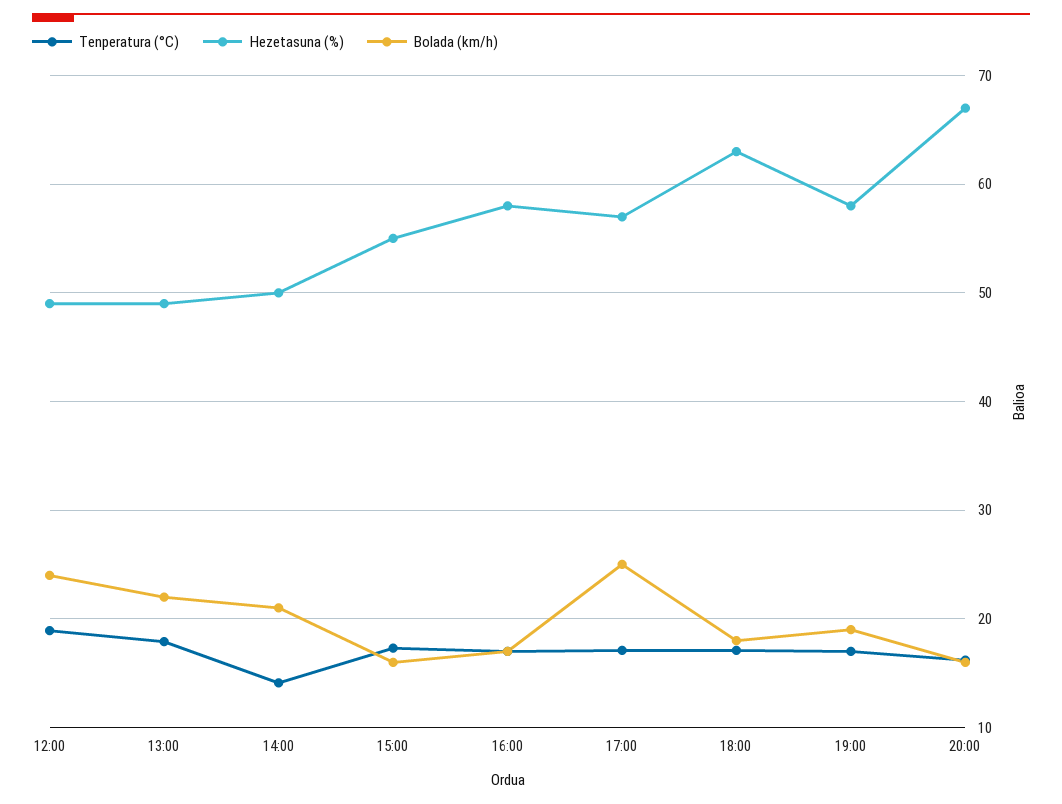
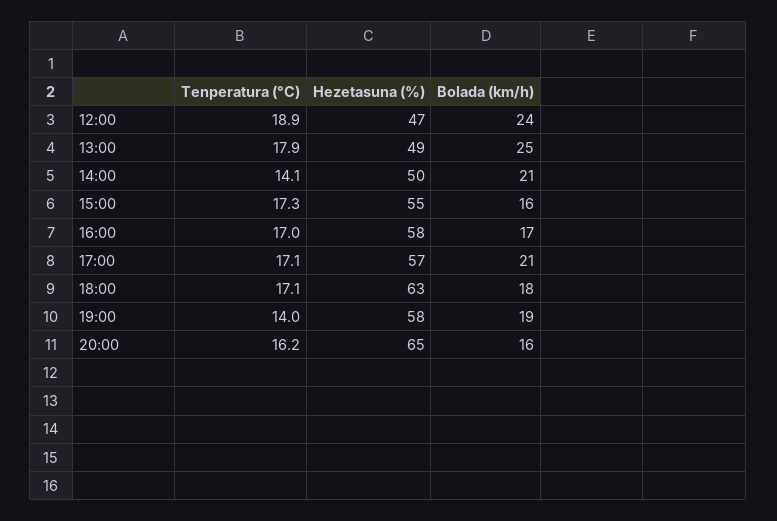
  {
    "Tenperatura (°C)": {
      "12:00": 18.9,
      "13:00": 17.9,
      "14:00": 14.1,
      "15:00": 17.3,
      "16:00": 17,
      "17:00": 17.1,
      "18:00": 17.1,
-     "19:00": 17,
+     "19:00": 14,
      "20:00": 16.2
    },
    "Hezetasuna (%)": {
-     "12:00": 49,
+     "12:00": 47,
      "13:00": 49,
      "14:00": 50,
      "15:00": 55,
      "16:00": 58,
      "17:00": 57,
      "18:00": 63,
      "19:00": 58,
-     "20:00": 67
+     "20:00": 65
    },
    "Bolada (km/h)": {
      "12:00": 24,
-     "13:00": 22,
+     "13:00": 25,
      "14:00": 21,
      "15:00": 16,
      "16:00": 17,
-     "17:00": 25,
+     "17:00": 21,
      "18:00": 18,
      "19:00": 19,
      "20:00": 16
    }
  }

